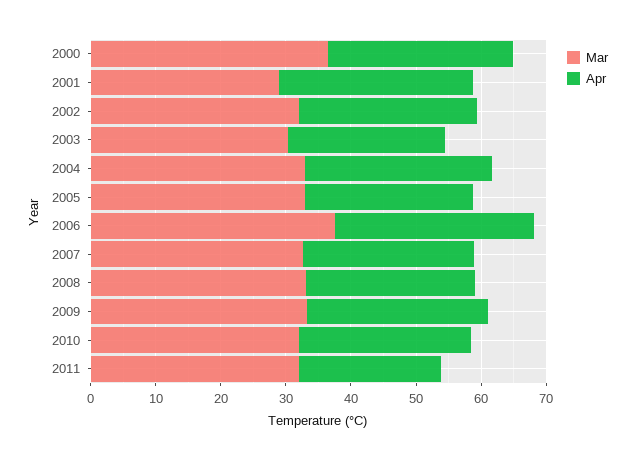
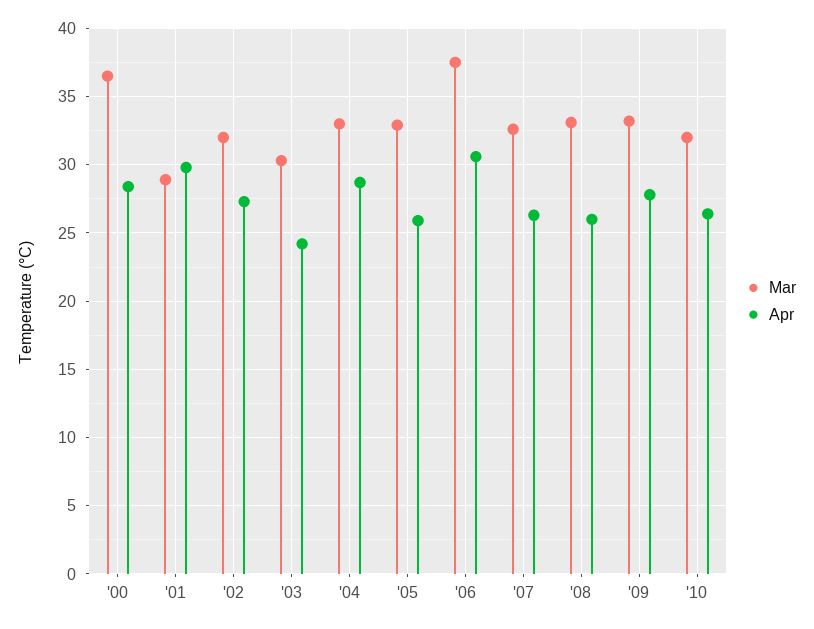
  {
    "Mar": {
      "2000": 36.5,
      "2001": 29,
      "2002": 32,
      "2003": 30.5,
      "2004": 33,
      "2005": 33,
      "2006": 37.5,
      "2007": 32.5,
      "2008": 33,
      "2009": 33,
-     "2010": 32,
+     "2010": 32
-     "2011": 32
    },
    "Apr": {
      "2000": 28.5,
      "2001": 30,
      "2002": 27.5,
      "2003": 24,
      "2004": 28.5,
      "2005": 26,
      "2006": 30.5,
      "2007": 26.5,
      "2008": 26,
      "2009": 28,
-     "2010": 26.5,
+     "2010": 26.5
-     "2011": 22
    }
  }

